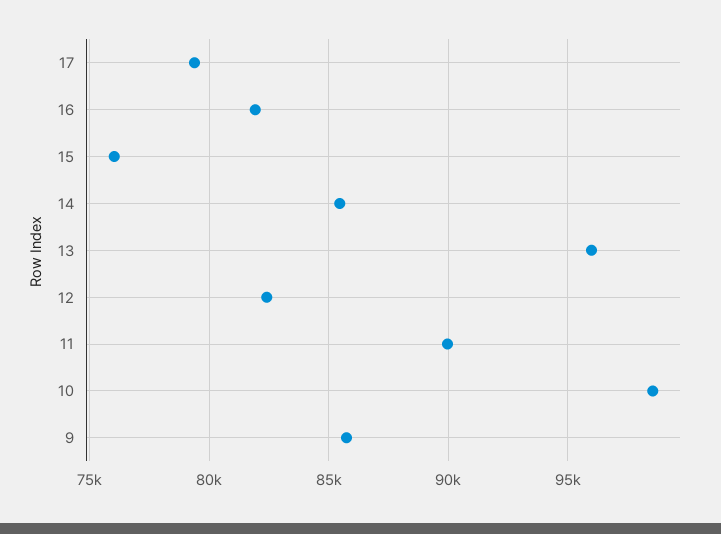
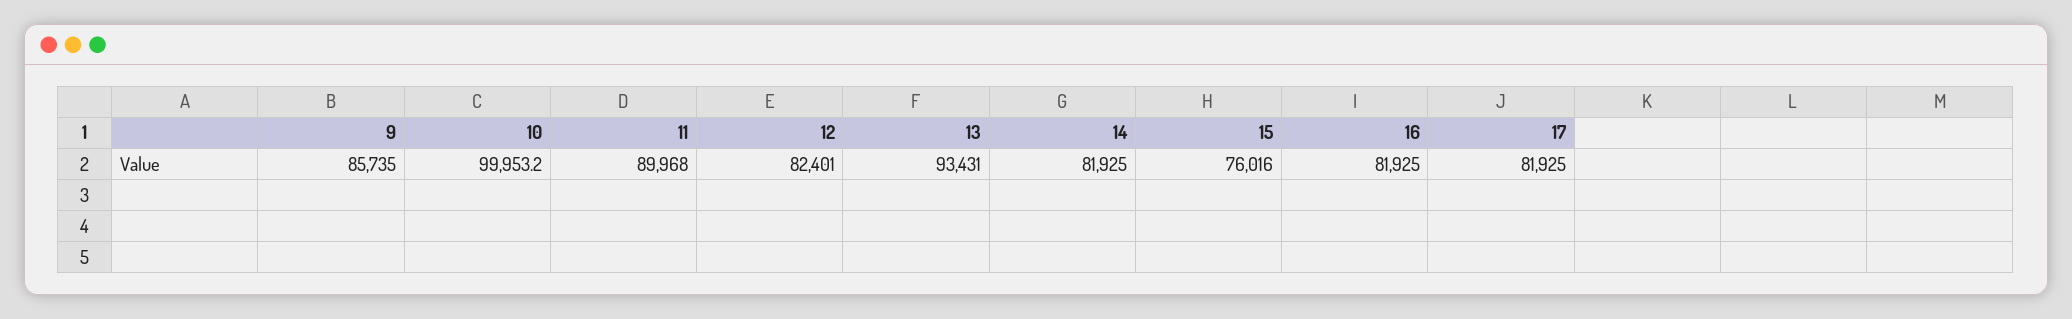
  {
-   "17": 79500,
+   "17": 81925,
    "16": 81925,
    "15": 76016,
-   "14": 85500,
+   "14": 81925,
-   "13": 96000,
+   "13": 93431,
    "12": 82401,
    "11": 89968,
-   "10": 98500,
+   "10": 99953.2,
    "9": 85735
  }

